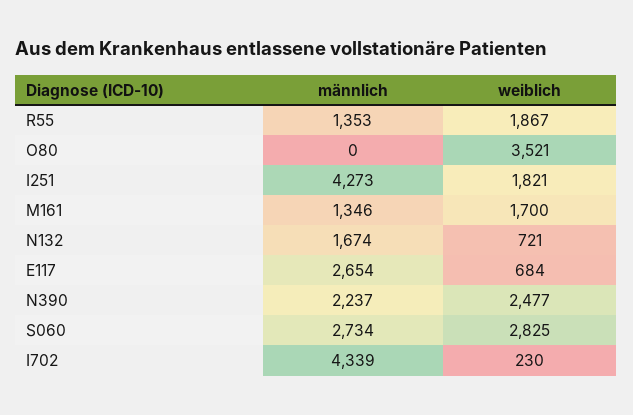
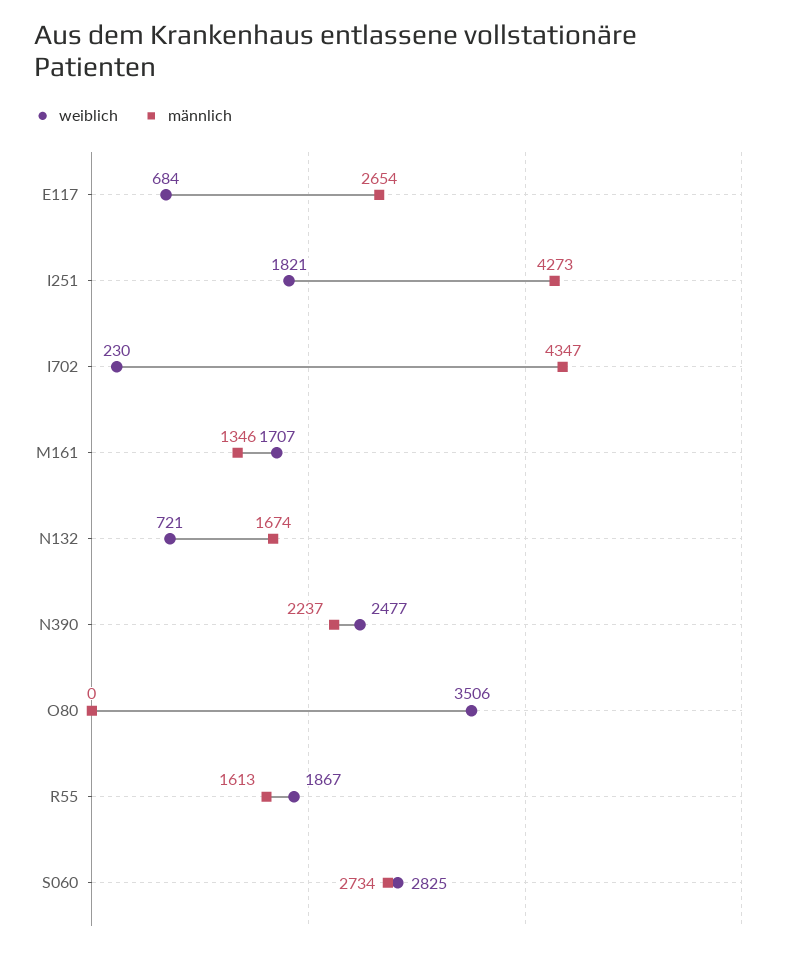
  {
    "männlich": {
-     "R55": 1353,
+     "R55": 1613,
      "O80": 0,
      "I251": 4273,
      "M161": 1346,
      "N132": 1674,
      "E117": 2654,
      "N390": 2237,
      "S060": 2734,
-     "I702": 4339
+     "I702": 4347
    },
    "weiblich": {
      "R55": 1867,
-     "O80": 3521,
+     "O80": 3506,
      "I251": 1821,
-     "M161": 1700,
+     "M161": 1707,
      "N132": 721,
      "E117": 684,
      "N390": 2477,
      "S060": 2825,
      "I702": 230
    }
  }

